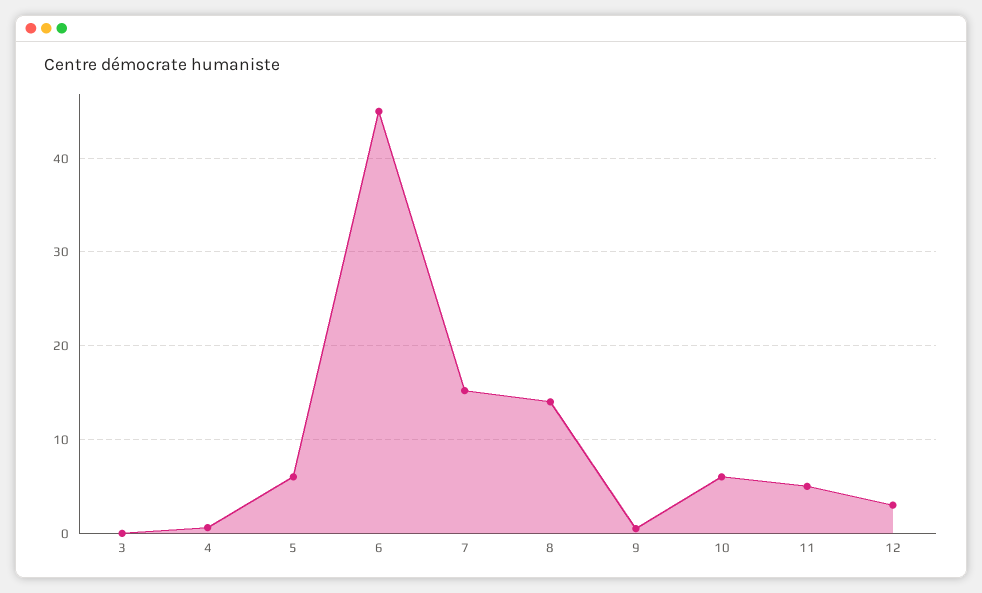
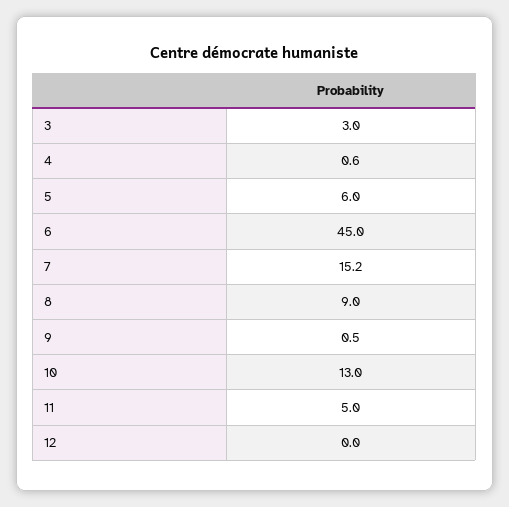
  {
-   "3": 0,
+   "3": 3,
    "4": 0.6,
    "5": 6,
    "6": 45,
    "7": 15.2,
-   "8": 14,
+   "8": 9,
    "9": 0.5,
-   "10": 6,
+   "10": 13,
    "11": 5,
-   "12": 3
+   "12": 0
  }

